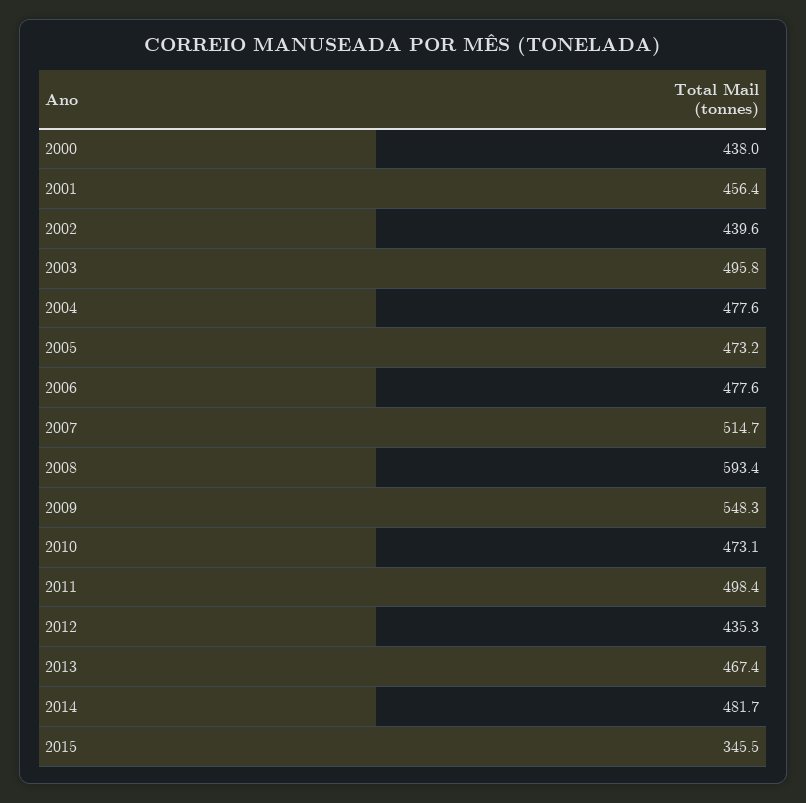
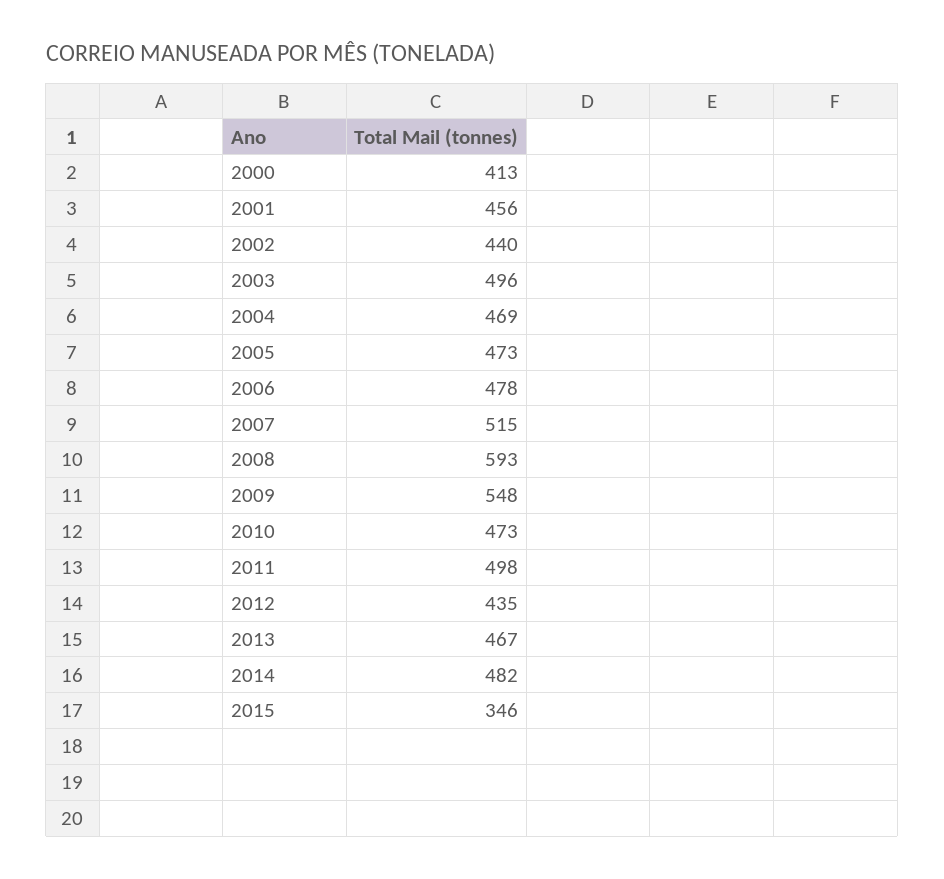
  {
-   "2000": 438,
+   "2000": 413,
    "2001": 456.4,
    "2002": 439.6,
    "2003": 495.8,
-   "2004": 477.6,
+   "2004": 469,
    "2005": 473.2,
    "2006": 477.6,
    "2007": 514.7,
    "2008": 593.4,
    "2009": 548.3,
    "2010": 473.1,
    "2011": 498.4,
    "2012": 435.3,
    "2013": 467.4,
    "2014": 481.7,
    "2015": 345.5
  }

